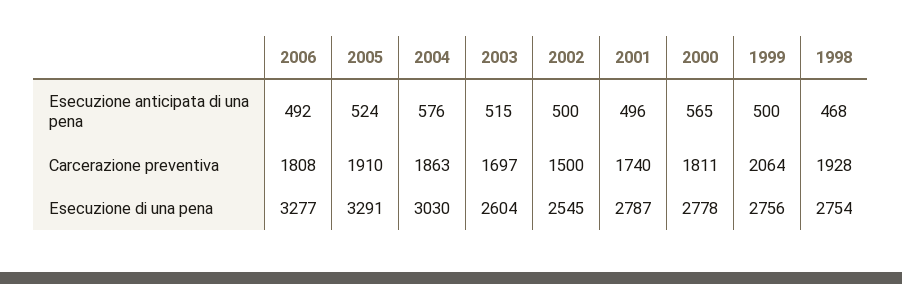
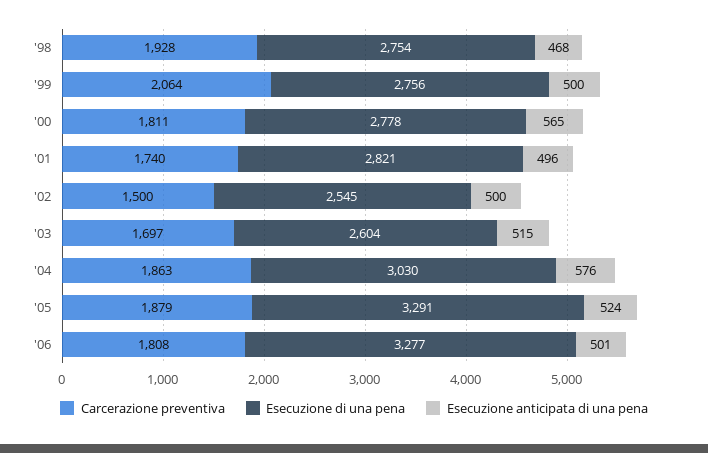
  {
    "Esecuzione anticipata di una pena": {
-     "2006": 492,
+     "2006": 501,
      "2005": 524,
      "2004": 576,
      "2003": 515,
      "2002": 500,
      "2001": 496,
      "2000": 565,
      "1999": 500,
      "1998": 468
    },
    "Carcerazione preventiva": {
      "2006": 1808,
-     "2005": 1910,
+     "2005": 1879,
      "2004": 1863,
      "2003": 1697,
      "2002": 1500,
      "2001": 1740,
      "2000": 1811,
      "1999": 2064,
      "1998": 1928
    },
    "Esecuzione di una pena": {
      "2006": 3277,
      "2005": 3291,
      "2004": 3030,
      "2003": 2604,
      "2002": 2545,
-     "2001": 2787,
+     "2001": 2821,
      "2000": 2778,
      "1999": 2756,
      "1998": 2754
    }
  }

